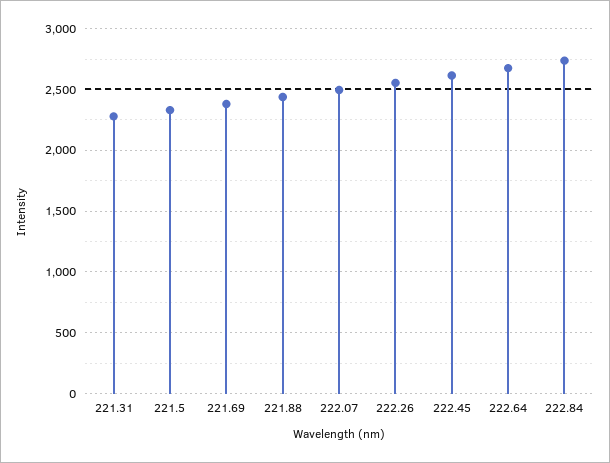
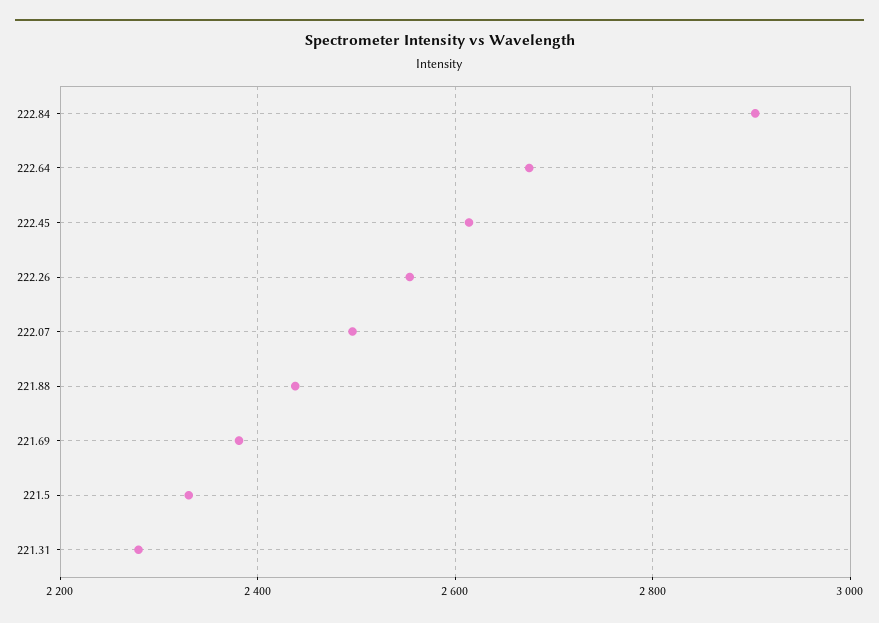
  {
    "221.31": 2280,
    "221.5": 2340,
    "221.69": 2380,
    "221.88": 2440,
    "222.07": 2500,
    "222.26": 2560,
    "222.45": 2620,
    "222.64": 2680,
-   "222.84": 2750
+   "222.84": 2900
  }

